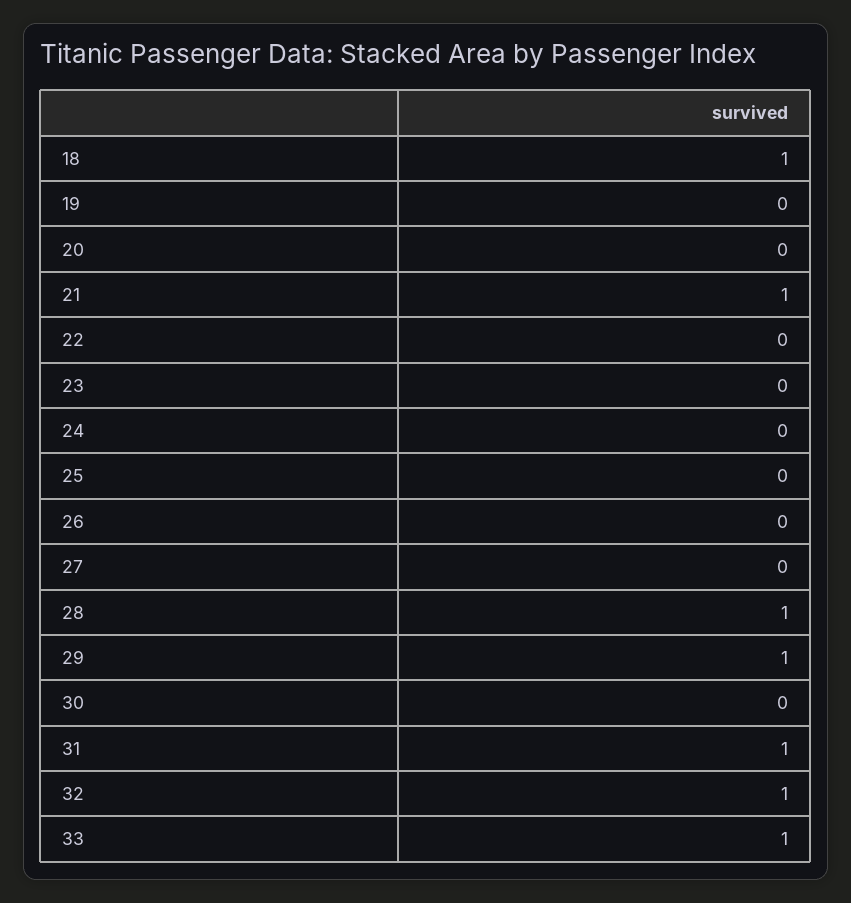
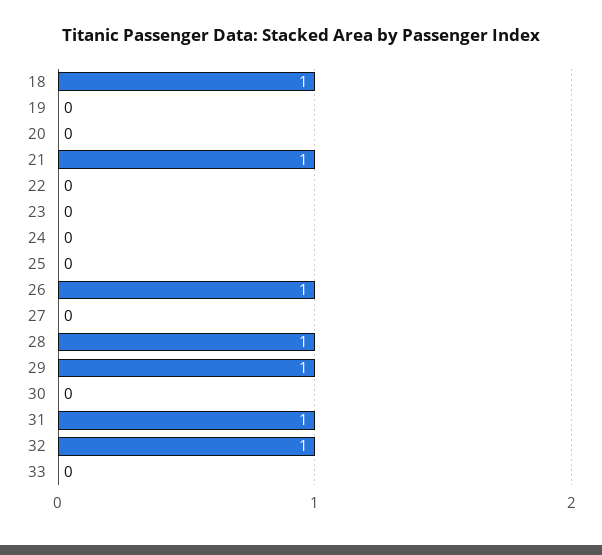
  {
    "18": 1,
    "19": 0,
    "20": 0,
    "21": 1,
    "22": 0,
    "23": 0,
    "24": 0,
    "25": 0,
-   "26": 0,
+   "26": 1,
    "27": 0,
    "28": 1,
    "29": 1,
    "30": 0,
    "31": 1,
    "32": 1,
-   "33": 1
+   "33": 0
  }

